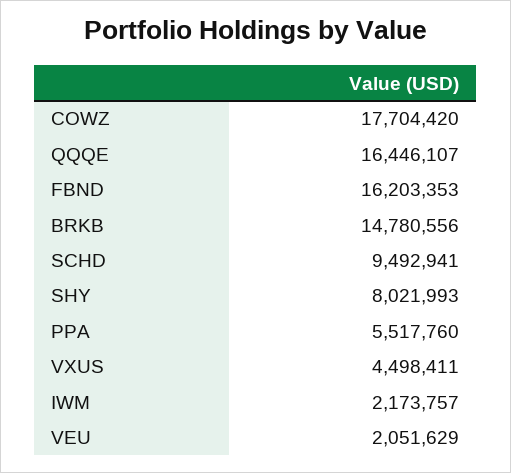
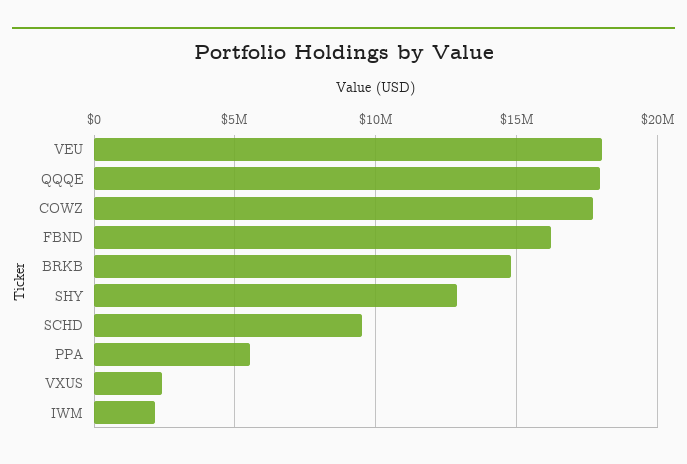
  {
    "COWZ": 17704420,
-   "QQQE": 16446107,
+   "QQQE": 18000000,
    "FBND": 16203353,
    "BRKB": 14780556,
    "SCHD": 9492941,
-   "SHY": 8021993,
+   "SHY": 13000000,
    "PPA": 5517760,
-   "VXUS": 4498411,
+   "VXUS": 2500000,
    "IWM": 2173757,
-   "VEU": 2051629
+   "VEU": 18000000
  }

